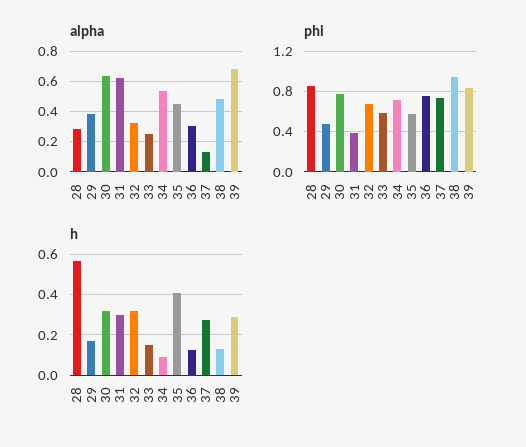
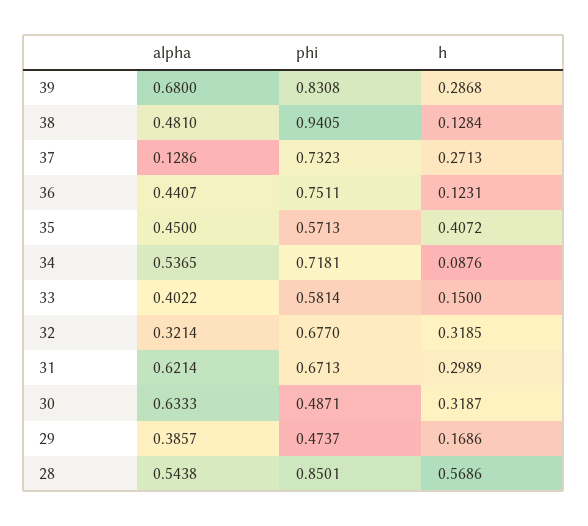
  {
    "alpha": {
-     "28": 0.3,
+     "28": 0.5438,
      "29": 0.3857,
      "30": 0.6333,
      "31": 0.6214,
      "32": 0.3214,
-     "33": 0.25,
+     "33": 0.4022,
      "34": 0.5365,
      "35": 0.45,
-     "36": 0.3,
+     "36": 0.4407,
      "37": 0.1286,
      "38": 0.481,
      "39": 0.68
    },
    "phi": {
      "28": 0.8501,
      "29": 0.4737,
-     "30": 0.8,
+     "30": 0.4871,
-     "31": 0.4,
+     "31": 0.6713,
      "32": 0.677,
      "33": 0.5814,
      "34": 0.7181,
      "35": 0.5713,
      "36": 0.7511,
      "37": 0.7323,
      "38": 0.9405,
      "39": 0.8308
    },
    "h": {
      "28": 0.5686,
      "29": 0.1686,
      "30": 0.3187,
      "31": 0.2989,
      "32": 0.3185,
      "33": 0.15,
      "34": 0.0876,
      "35": 0.4072,
      "36": 0.1231,
      "37": 0.2713,
      "38": 0.1284,
      "39": 0.2868
    }
  }

